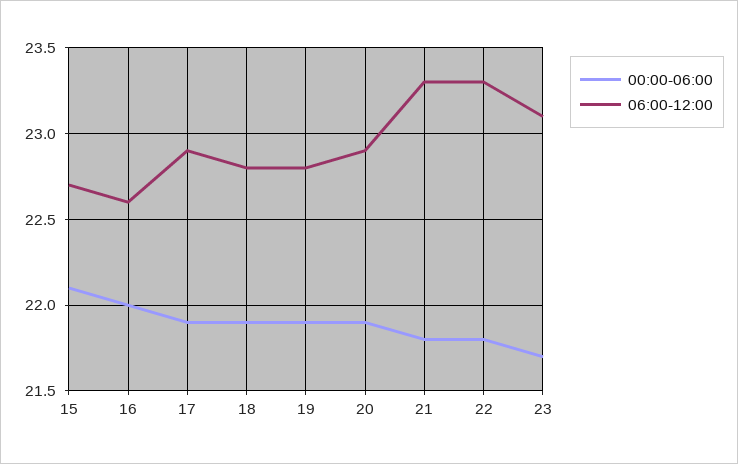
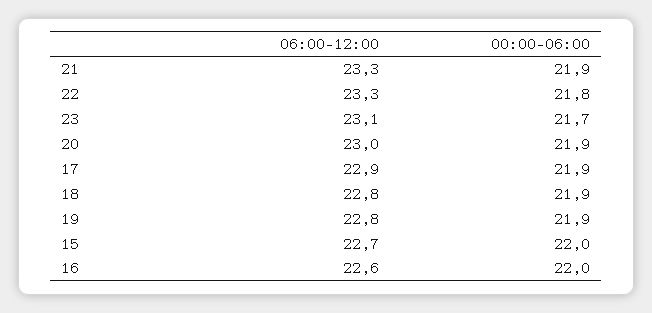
  {
    "00:00-06:00": {
-     "15": 22.1,
+     "15": 22,
      "16": 22,
      "17": 21.9,
      "18": 21.9,
      "19": 21.9,
      "20": 21.9,
-     "21": 21.8,
+     "21": 21.9,
      "22": 21.8,
      "23": 21.7
    },
    "06:00-12:00": {
      "15": 22.7,
      "16": 22.6,
      "17": 22.9,
      "18": 22.8,
      "19": 22.8,
-     "20": 22.9,
+     "20": 23,
      "21": 23.3,
      "22": 23.3,
      "23": 23.1
    }
  }

